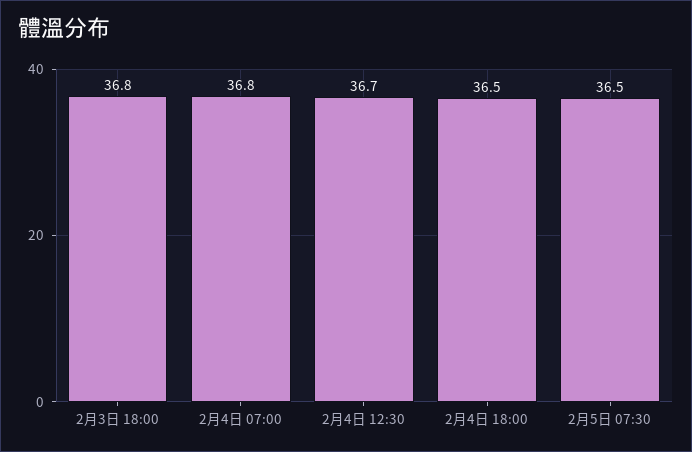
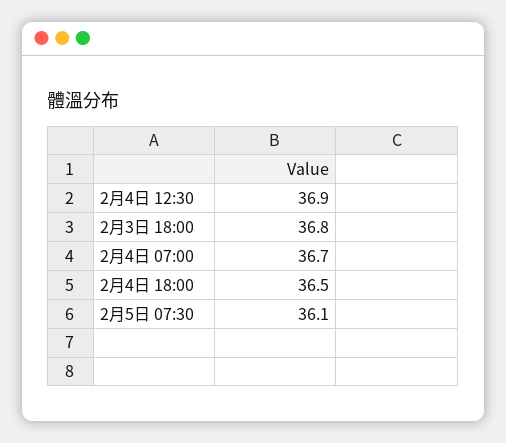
  {
    "2月3日 18:00": 36.8,
-   "2月4日 07:00": 36.8,
+   "2月4日 07:00": 36.7,
-   "2月4日 12:30": 36.7,
+   "2月4日 12:30": 36.9,
    "2月4日 18:00": 36.5,
-   "2月5日 07:30": 36.5
+   "2月5日 07:30": 36.1
  }

